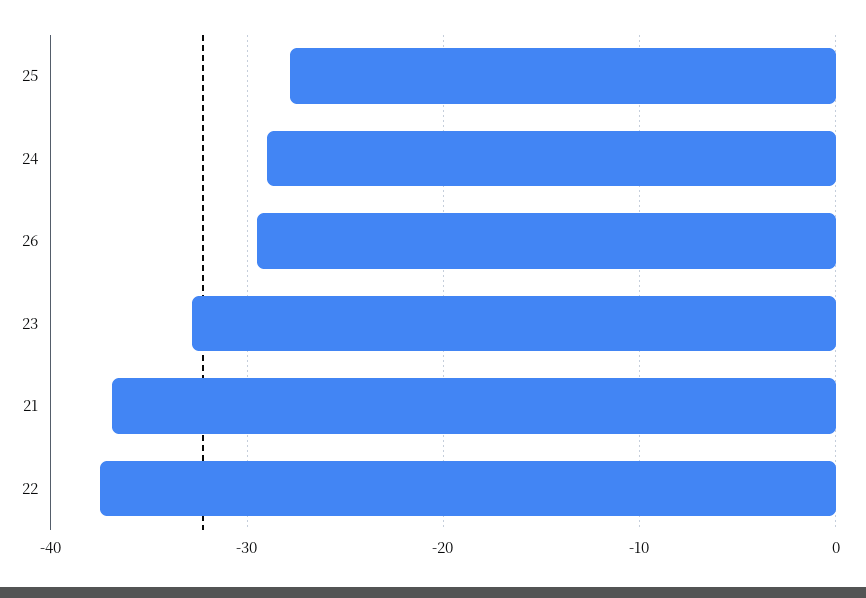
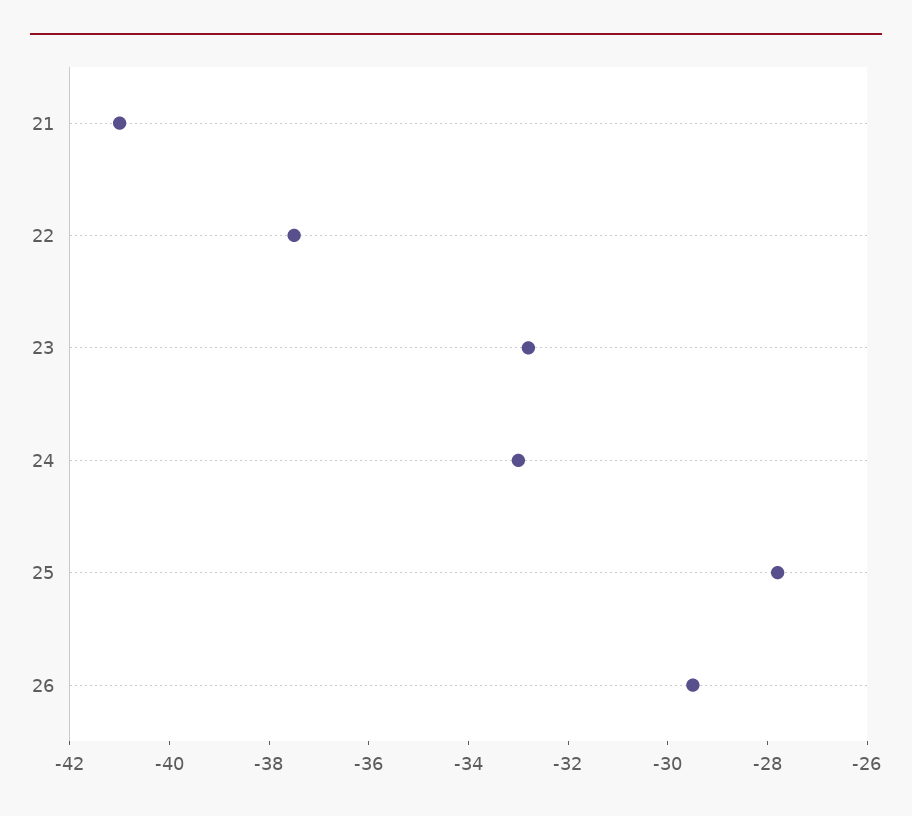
  {
    "25": -28,
-   "24": -29,
+   "24": -33,
    "26": -29.5,
    "23": -33,
-   "21": -37,
+   "21": -41,
    "22": -37.5
  }

